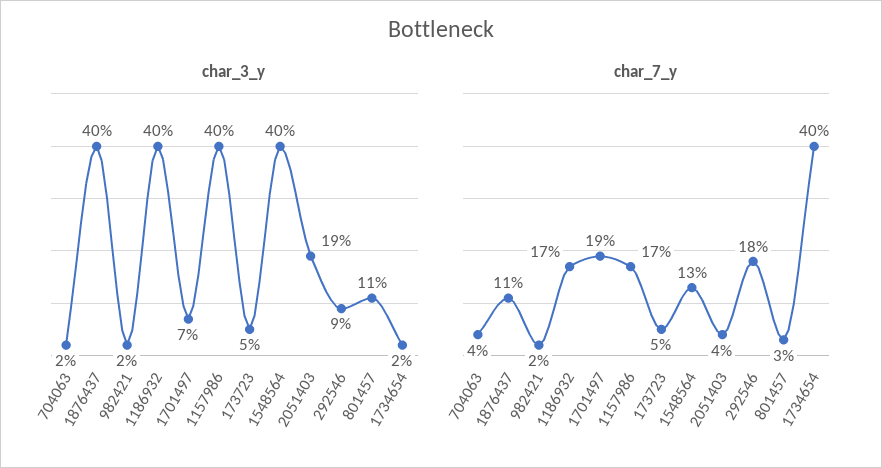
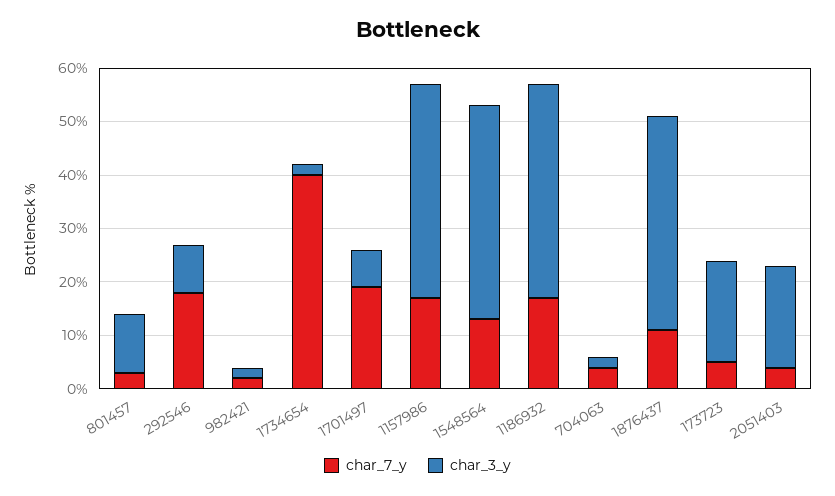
  {
    "char_3_y": {
      "704063": 2,
      "1876437": 40,
      "982421": 2,
      "1186932": 40,
      "1701497": 7,
      "1157986": 40,
-     "173723": 5,
+     "173723": 20,
      "1548564": 40,
      "2051403": 19,
      "292546": 9,
      "801457": 11,
      "1734654": 2
    },
    "char_7_y": {
      "704063": 4,
      "1876437": 11,
      "982421": 2,
      "1186932": 17,
      "1701497": 19,
      "1157986": 17,
      "173723": 5,
      "1548564": 13,
      "2051403": 4,
      "292546": 18,
      "801457": 3,
      "1734654": 40
    }
  }

